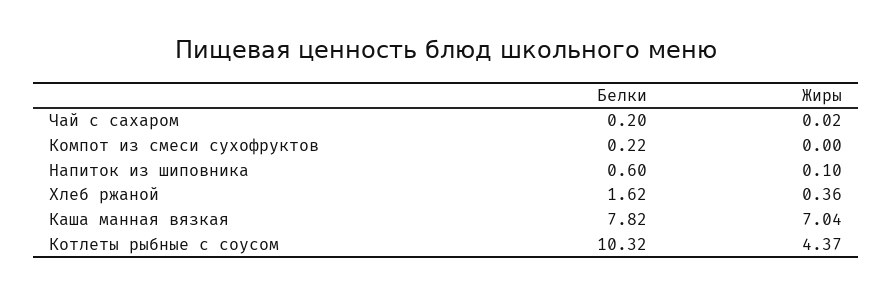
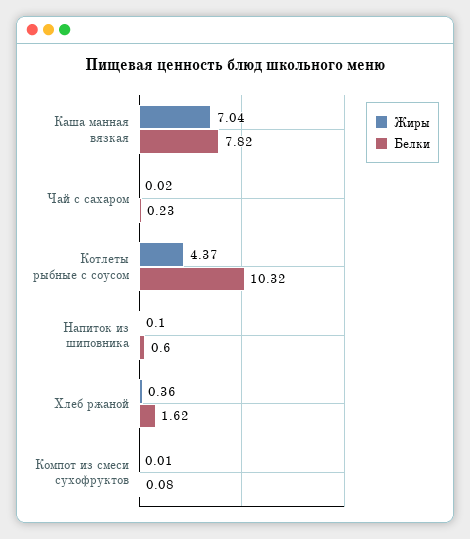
  {
    "Белки": {
-     "Чай с сахаром": 0.2,
+     "Чай с сахаром": 0.23,
-     "Компот из смеси сухофруктов": 0.22,
+     "Компот из смеси сухофруктов": 0.08,
      "Напиток из шиповника": 0.6,
      "Хлеб ржаной": 1.62,
      "Каша манная вязкая": 7.82,
      "Котлеты рыбные с соусом": 10.32
    },
    "Жиры": {
      "Чай с сахаром": 0.02,
-     "Компот из смеси сухофруктов": 0,
+     "Компот из смеси сухофруктов": 0.01,
      "Напиток из шиповника": 0.1,
      "Хлеб ржаной": 0.36,
      "Каша манная вязкая": 7.04,
      "Котлеты рыбные с соусом": 4.37
    }
  }

